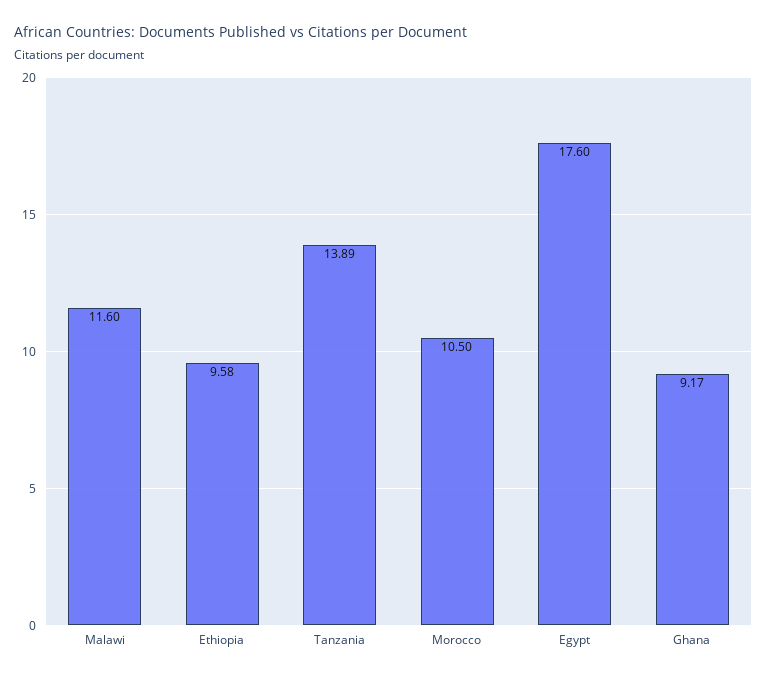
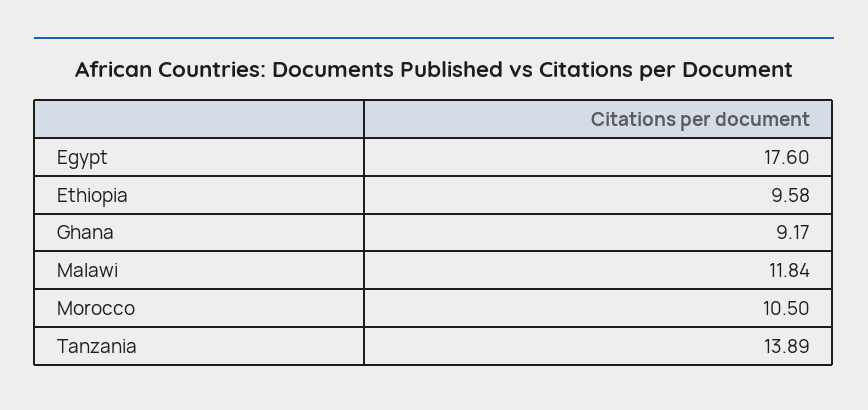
  {
-   "Malawi": 11.6,
+   "Malawi": 11.84,
    "Ethiopia": 9.58,
    "Tanzania": 13.89,
    "Morocco": 10.5,
    "Egypt": 17.6,
    "Ghana": 9.17
  }

